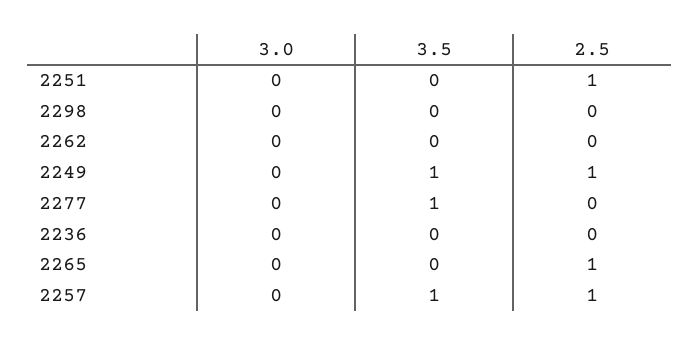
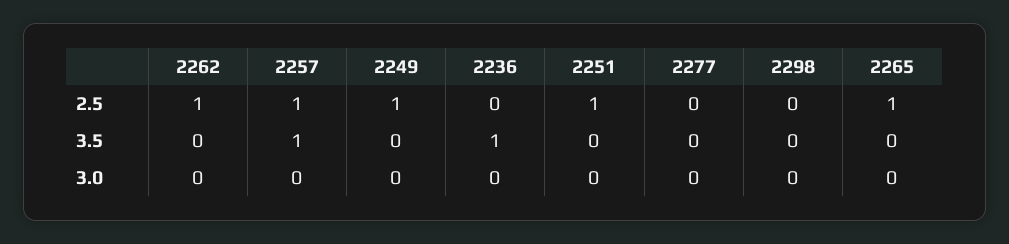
  {
    "3.0": {
      "2251": 0,
      "2298": 0,
      "2262": 0,
      "2249": 0,
      "2277": 0,
      "2236": 0,
      "2265": 0,
      "2257": 0
    },
    "3.5": {
      "2251": 0,
      "2298": 0,
      "2262": 0,
-     "2249": 1,
+     "2249": 0,
-     "2277": 1,
+     "2277": 0,
-     "2236": 0,
+     "2236": 1,
      "2265": 0,
      "2257": 1
    },
    "2.5": {
      "2251": 1,
      "2298": 0,
-     "2262": 0,
+     "2262": 1,
      "2249": 1,
      "2277": 0,
      "2236": 0,
      "2265": 1,
      "2257": 1
    }
  }

